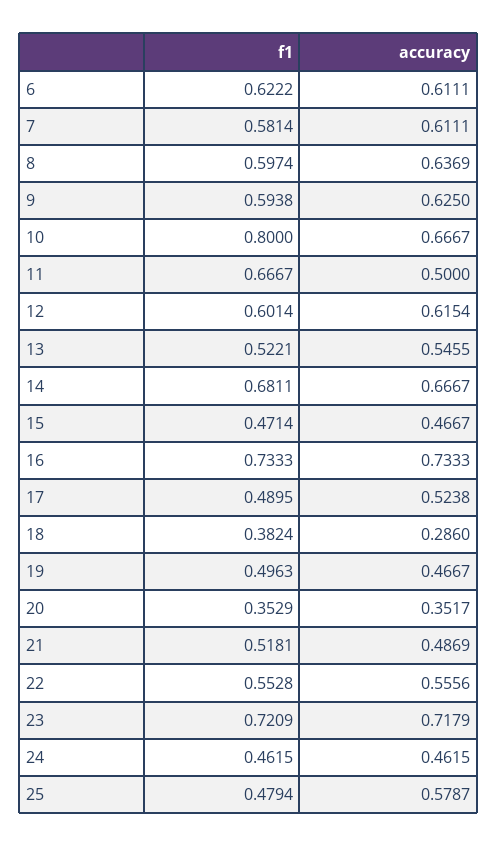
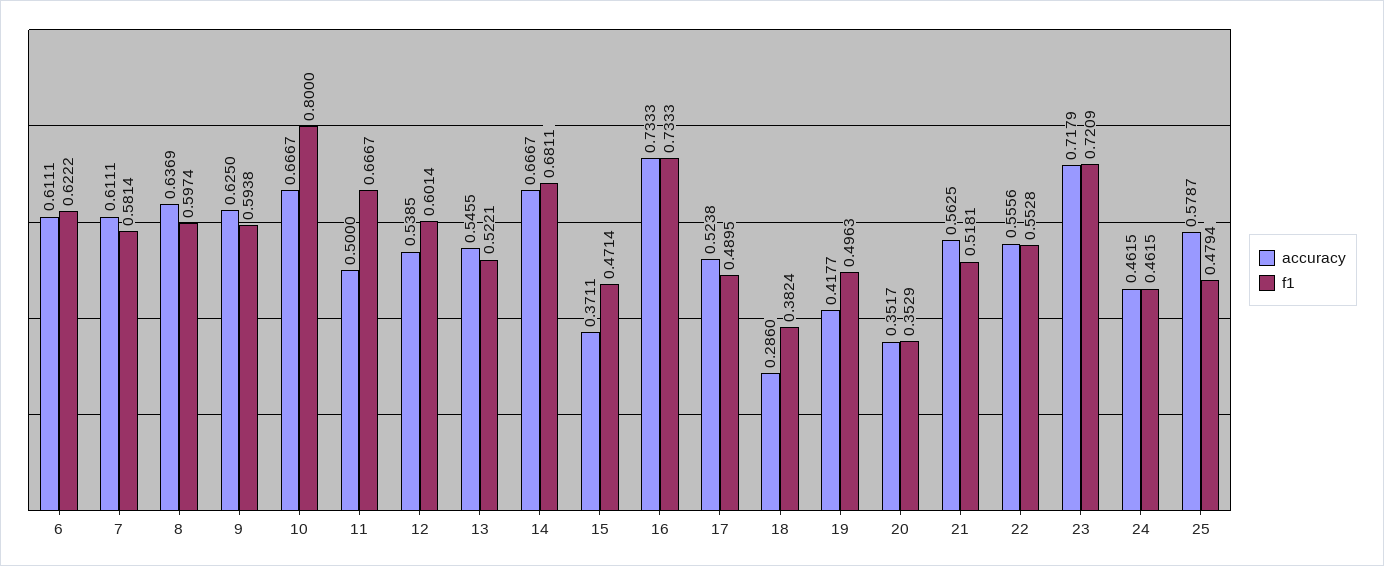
  {
    "f1": {
      "6": 0.6222,
      "7": 0.5814,
      "8": 0.5974,
      "9": 0.5938,
      "10": 0.8,
      "11": 0.6667,
      "12": 0.6014,
      "13": 0.5221,
      "14": 0.6811,
      "15": 0.4714,
      "16": 0.7333,
      "17": 0.4895,
      "18": 0.3824,
      "19": 0.4963,
      "20": 0.3529,
      "21": 0.5181,
      "22": 0.5528,
      "23": 0.7209,
      "24": 0.4615,
      "25": 0.4794
    },
    "accuracy": {
      "6": 0.6111,
      "7": 0.6111,
      "8": 0.6369,
      "9": 0.625,
      "10": 0.6667,
      "11": 0.5,
-     "12": 0.6154,
+     "12": 0.5385,
      "13": 0.5455,
      "14": 0.6667,
-     "15": 0.4667,
+     "15": 0.3711,
      "16": 0.7333,
      "17": 0.5238,
      "18": 0.286,
-     "19": 0.4667,
+     "19": 0.4177,
      "20": 0.3517,
-     "21": 0.4869,
+     "21": 0.5625,
      "22": 0.5556,
      "23": 0.7179,
      "24": 0.4615,
      "25": 0.5787
    }
  }

